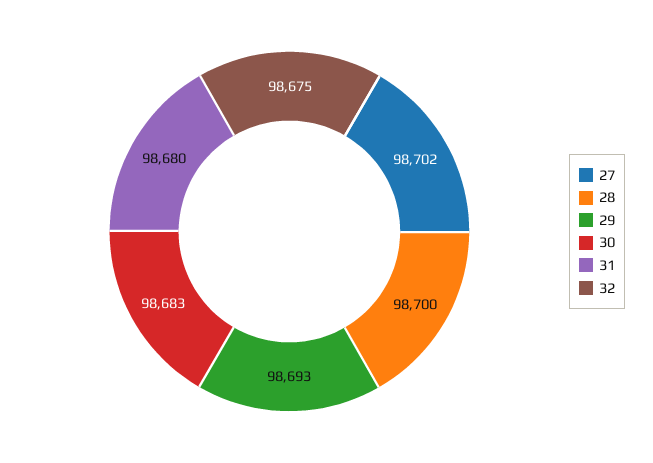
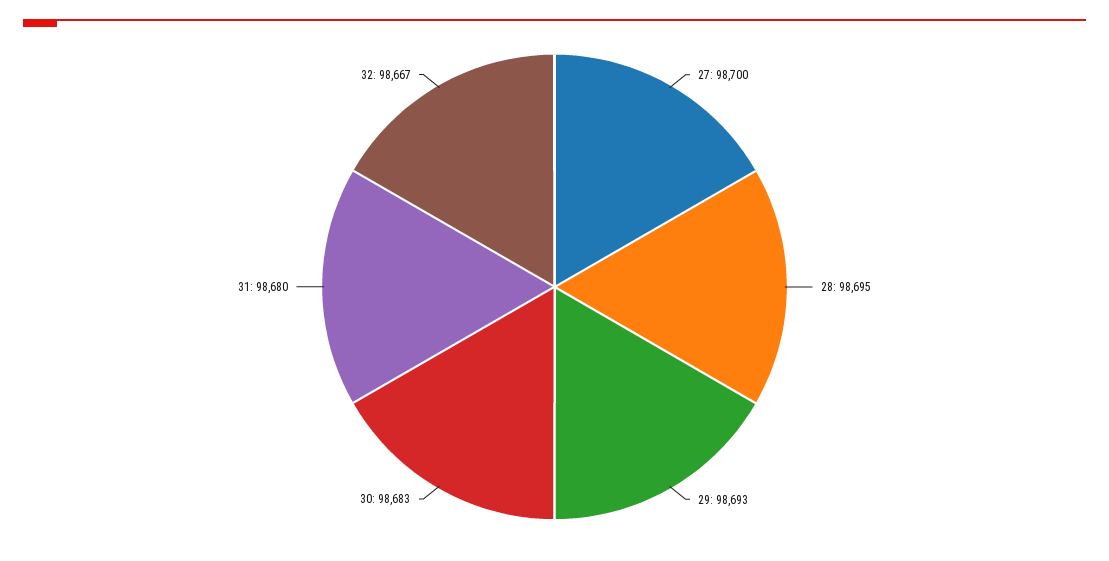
  {
-   "27": 98702,
+   "27": 98700,
-   "28": 98700,
+   "28": 98695,
    "29": 98693,
    "30": 98683,
    "31": 98680,
-   "32": 98675
+   "32": 98667
  }

